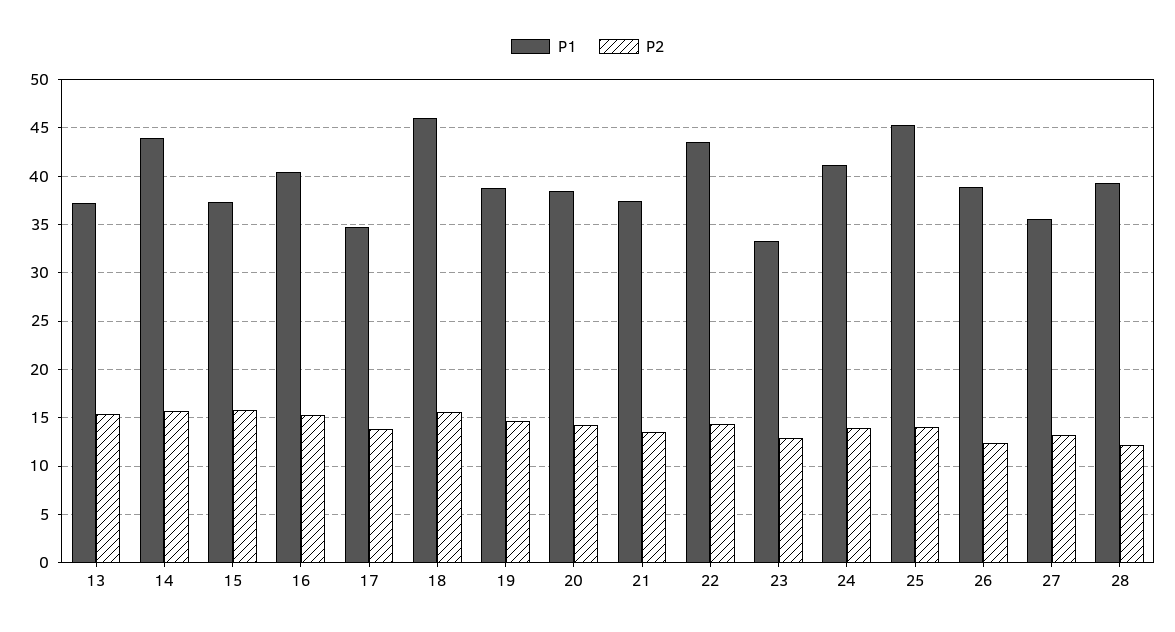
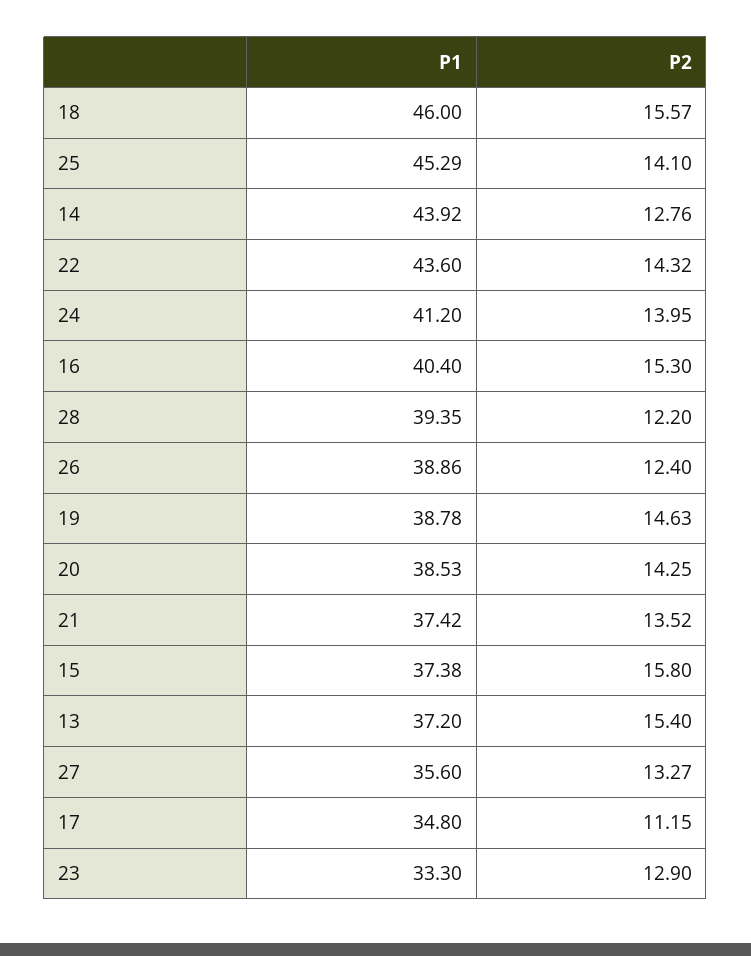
  {
    "P1": {
      "13": 37.2,
      "14": 43.92,
      "15": 37.38,
      "16": 40.4,
      "17": 34.8,
      "18": 46,
      "19": 38.78,
      "20": 38.53,
      "21": 37.42,
      "22": 43.6,
      "23": 33.3,
      "24": 41.2,
      "25": 45.29,
      "26": 38.86,
      "27": 35.6,
      "28": 39.35
    },
    "P2": {
      "13": 15.4,
-     "14": 16,
+     "14": 12.76,
      "15": 15.8,
      "16": 15.3,
-     "17": 14,
+     "17": 11.15,
      "18": 15.57,
      "19": 14.63,
      "20": 14.25,
      "21": 13.52,
      "22": 14.32,
      "23": 12.9,
      "24": 13.95,
      "25": 14.1,
      "26": 12.4,
      "27": 13.27,
      "28": 12.2
    }
  }

